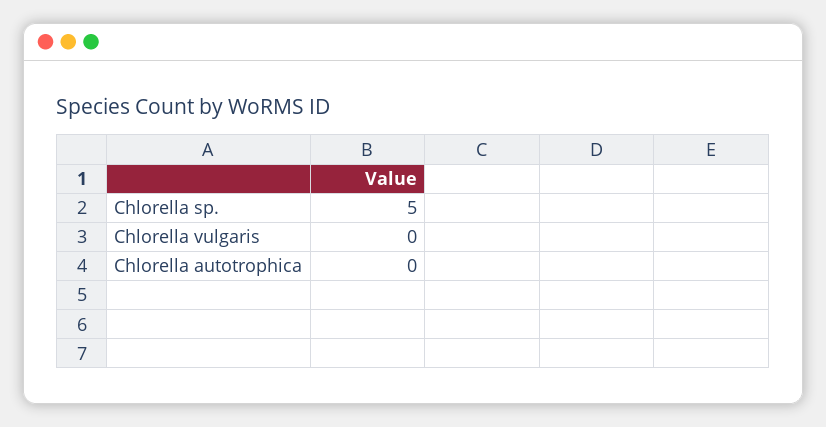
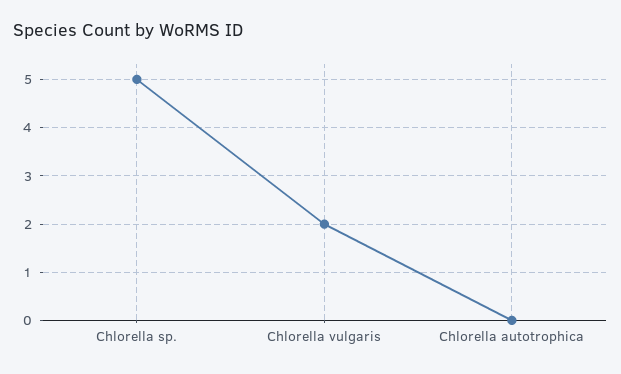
  {
    "Chlorella sp.": 5,
-   "Chlorella vulgaris": 0,
+   "Chlorella vulgaris": 2,
    "Chlorella autotrophica": 0
  }

